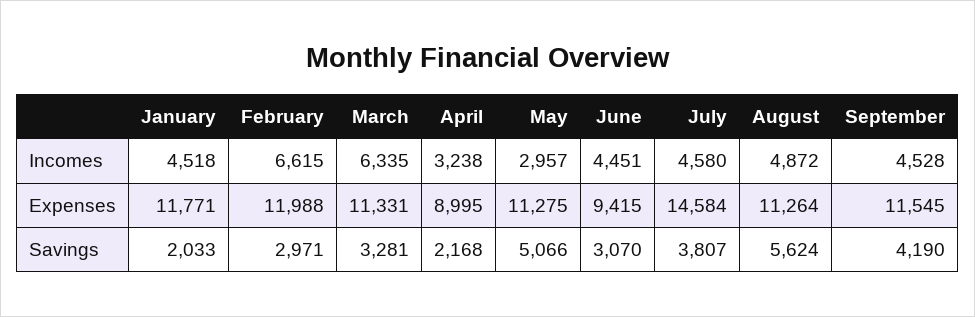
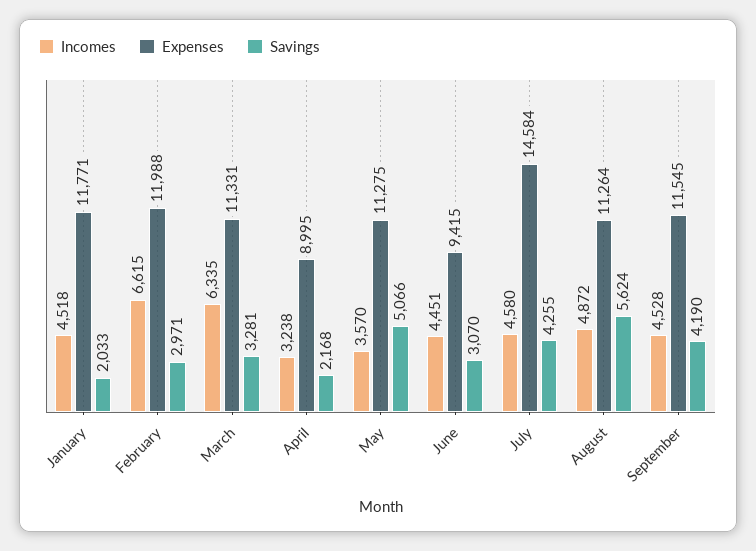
  {
    "Incomes": {
      "January": 4518,
      "February": 6615,
      "March": 6335,
      "April": 3238,
-     "May": 2957,
+     "May": 3570,
      "June": 4451,
      "July": 4580,
      "August": 4872,
      "September": 4528
    },
    "Expenses": {
      "January": 11771,
      "February": 11988,
      "March": 11331,
      "April": 8995,
      "May": 11275,
      "June": 9415,
      "July": 14584,
      "August": 11264,
      "September": 11545
    },
    "Savings": {
      "January": 2033,
      "February": 2971,
      "March": 3281,
      "April": 2168,
      "May": 5066,
      "June": 3070,
-     "July": 3807,
+     "July": 4255,
      "August": 5624,
      "September": 4190
    }
  }

